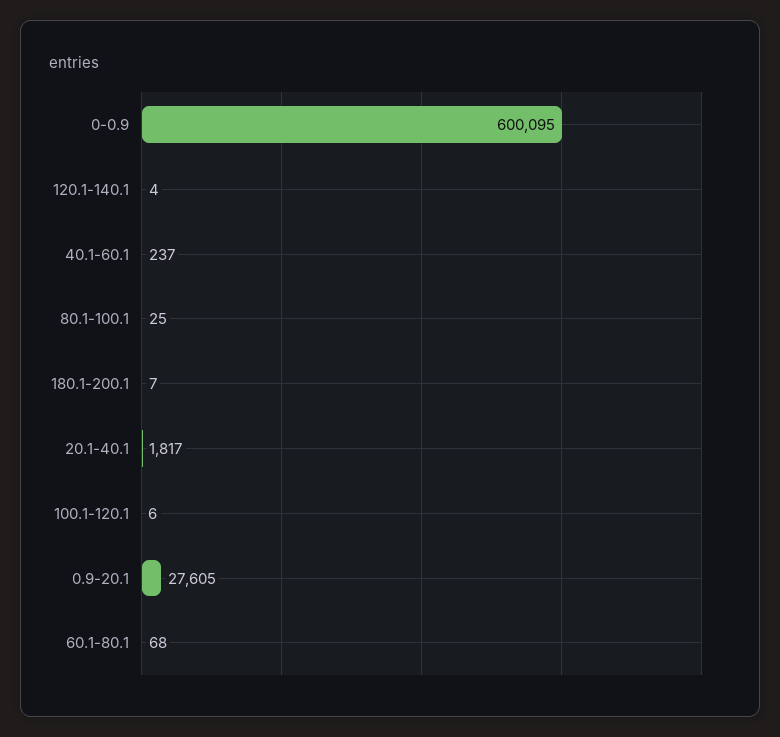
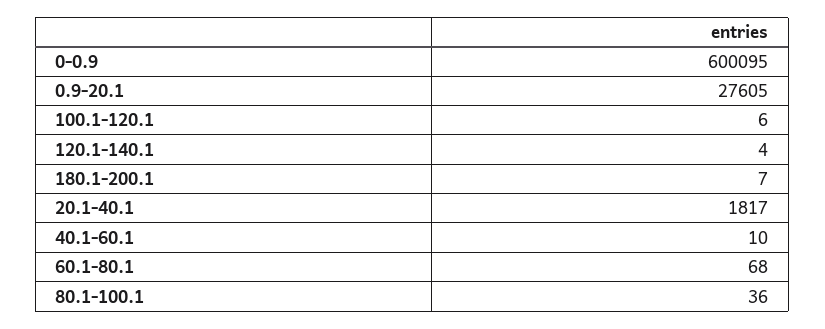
  {
    "0-0.9": 600095,
    "120.1-140.1": 4,
-   "40.1-60.1": 237,
+   "40.1-60.1": 10,
-   "80.1-100.1": 25,
+   "80.1-100.1": 36,
    "180.1-200.1": 7,
    "20.1-40.1": 1817,
    "100.1-120.1": 6,
    "0.9-20.1": 27605,
    "60.1-80.1": 68
  }

